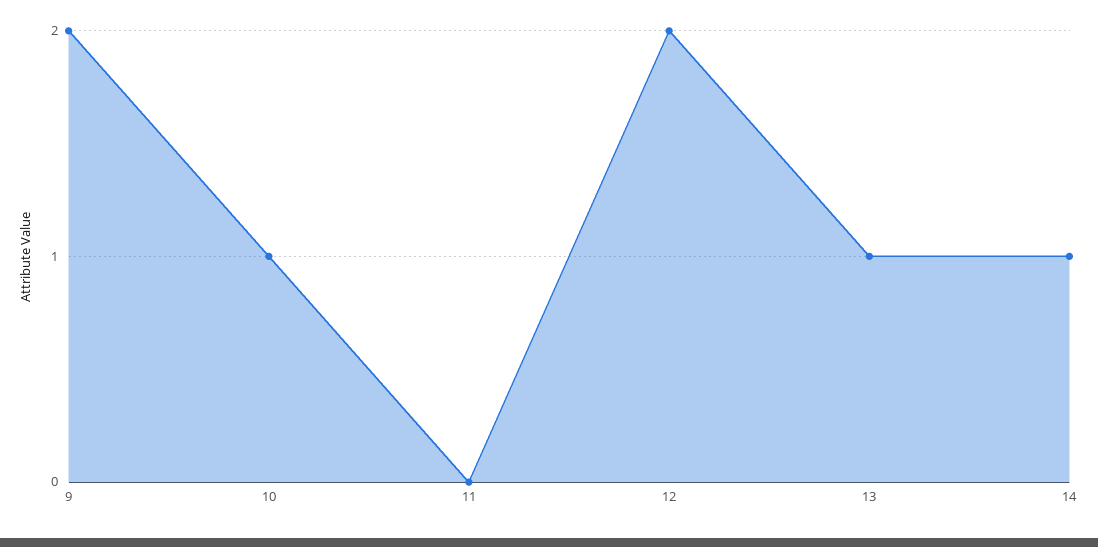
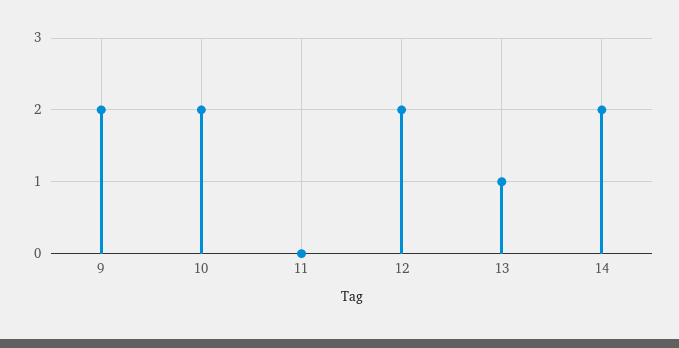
  {
    "9": 2,
-   "10": 1,
+   "10": 2,
    "11": 0,
    "12": 2,
    "13": 1,
-   "14": 1
+   "14": 2
  }

